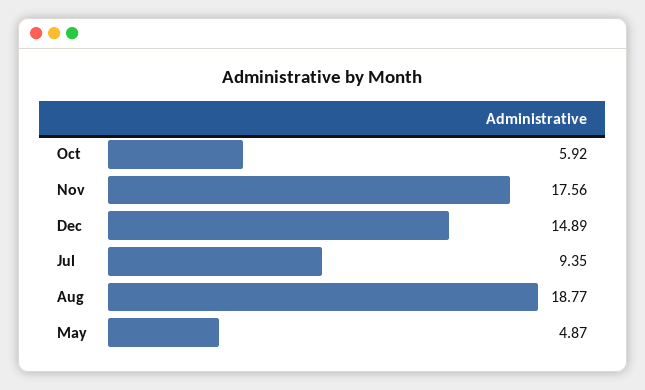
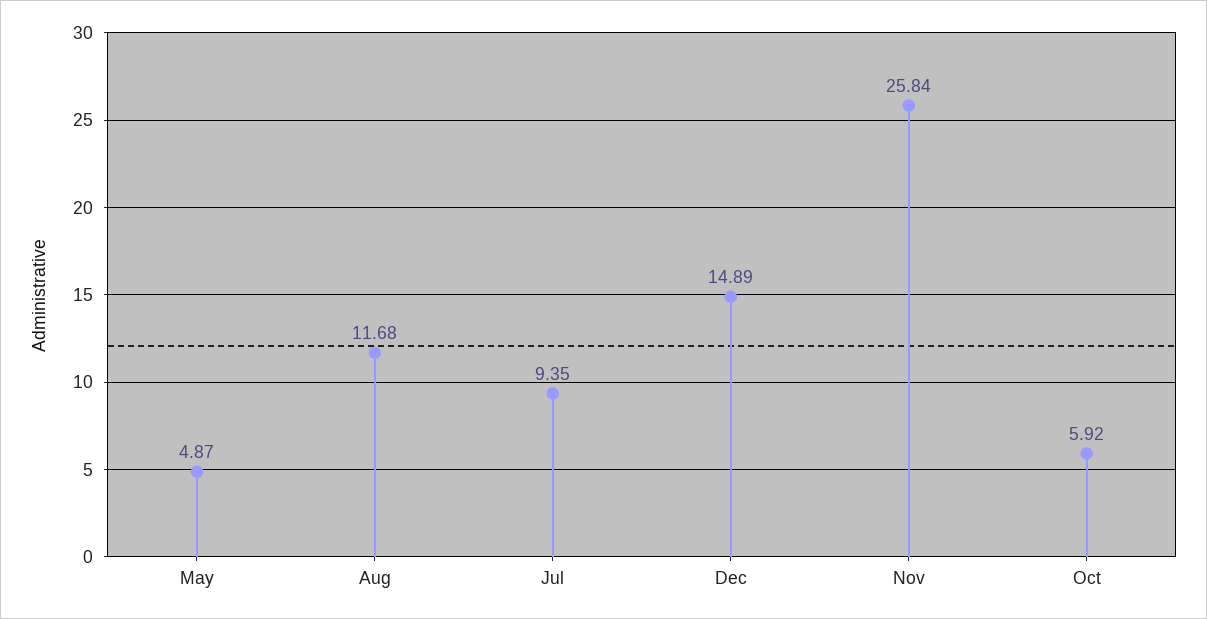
  {
    "Oct": 5.92,
-   "Nov": 17.56,
+   "Nov": 25.84,
    "Dec": 14.89,
    "Jul": 9.35,
-   "Aug": 18.77,
+   "Aug": 11.68,
    "May": 4.87
  }

